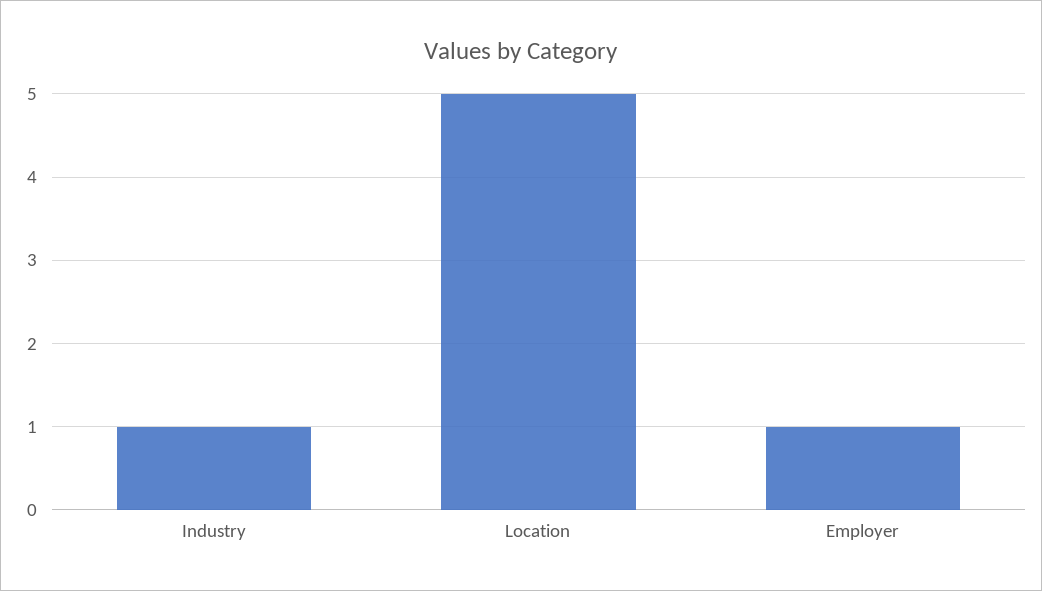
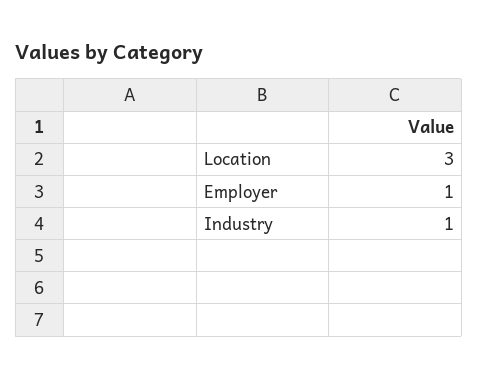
  {
    "Industry": 1,
-   "Location": 5,
+   "Location": 3,
    "Employer": 1
  }

